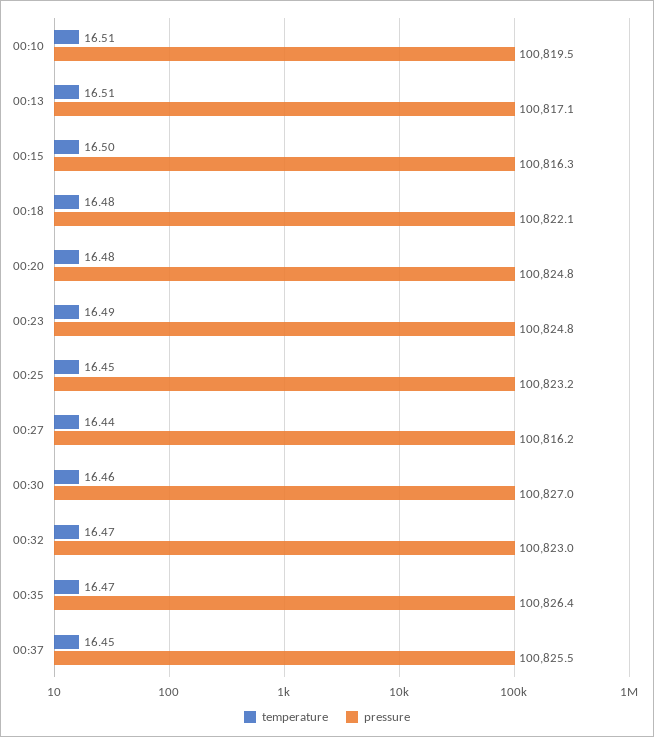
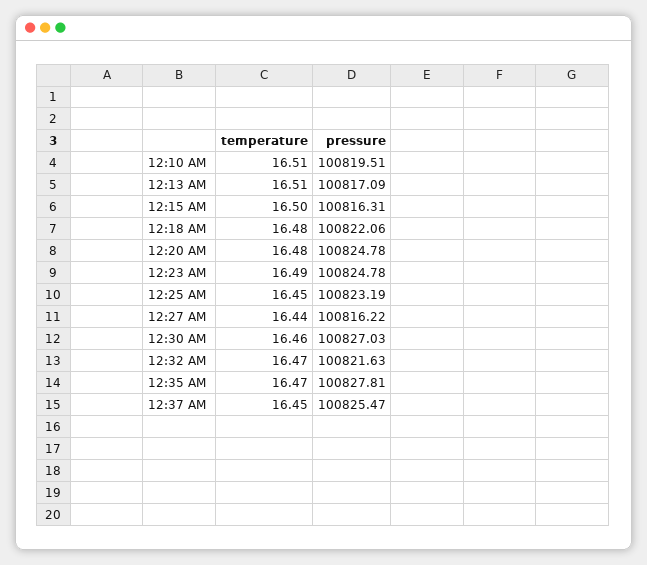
  {
    "temperature": {
      "00:10": 16.51,
      "00:13": 16.51,
      "00:15": 16.5,
      "00:18": 16.48,
      "00:20": 16.48,
      "00:23": 16.49,
      "00:25": 16.45,
      "00:27": 16.44,
      "00:30": 16.46,
      "00:32": 16.47,
      "00:35": 16.47,
      "00:37": 16.45
    },
    "pressure": {
      "00:10": 100819.51,
      "00:13": 100817.09,
      "00:15": 100816.31,
      "00:18": 100822.06,
      "00:20": 100824.78,
      "00:23": 100824.78,
      "00:25": 100823.19,
      "00:27": 100816.22,
      "00:30": 100827.03,
-     "00:32": 100823,
+     "00:32": 100821.63,
-     "00:35": 100826.4,
+     "00:35": 100827.81,
      "00:37": 100825.47
    }
  }

